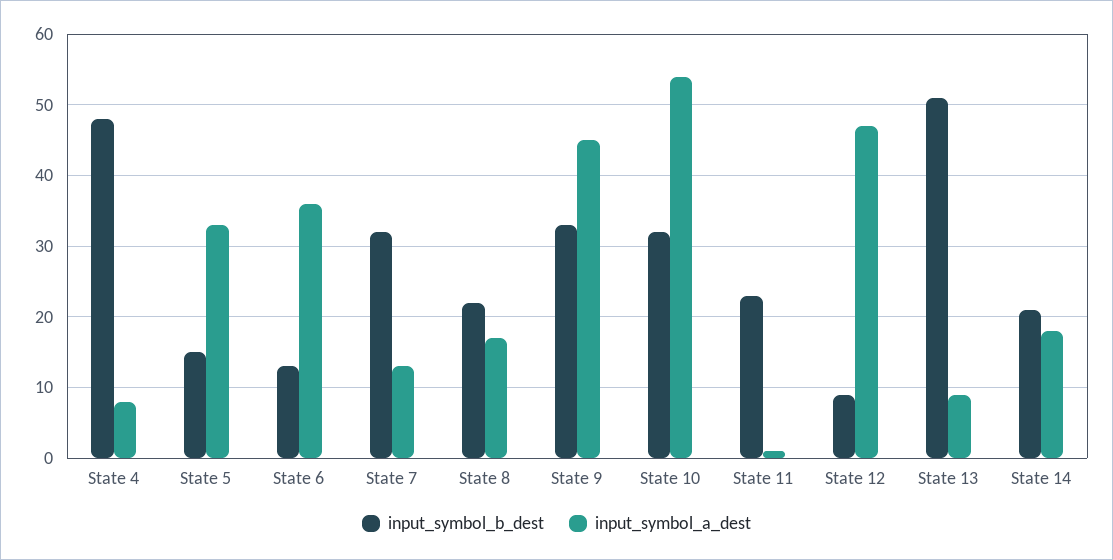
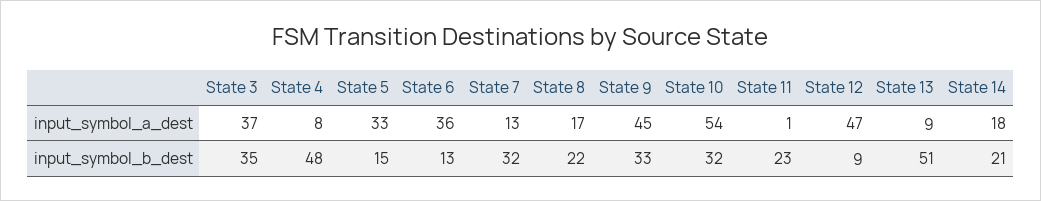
  {
    "input_symbol_b_dest": {
      "State 4": 48,
      "State 5": 15,
      "State 6": 13,
      "State 7": 32,
      "State 8": 22,
      "State 9": 33,
      "State 10": 32,
      "State 11": 23,
      "State 12": 9,
      "State 13": 51,
-     "State 14": 21
+     "State 14": 21,
+     "State 3": 35
    },
    "input_symbol_a_dest": {
      "State 4": 8,
      "State 5": 33,
      "State 6": 36,
      "State 7": 13,
      "State 8": 17,
      "State 9": 45,
      "State 10": 54,
      "State 11": 1,
      "State 12": 47,
      "State 13": 9,
-     "State 14": 18
+     "State 14": 18,
+     "State 3": 37
    }
  }

